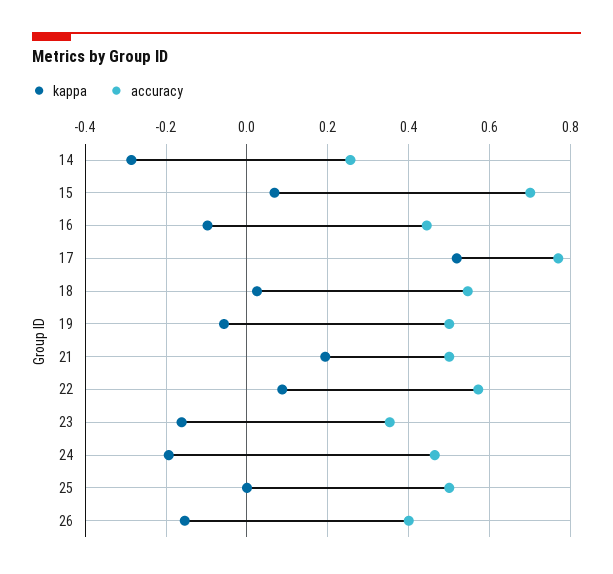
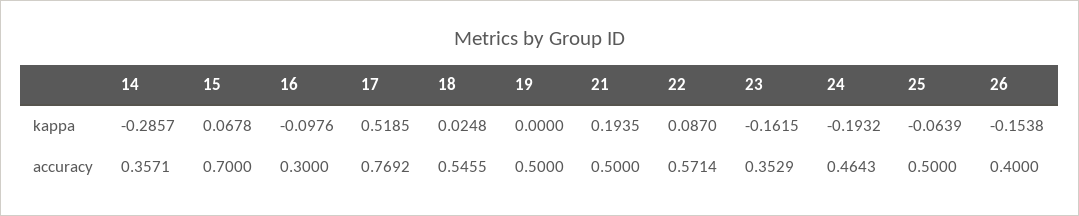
  {
    "kappa": {
      "14": -0.2857,
      "15": 0.0678,
      "16": -0.0976,
      "17": 0.5185,
      "18": 0.0248,
-     "19": -0.06,
+     "19": 0,
      "21": 0.1935,
      "22": 0.087,
      "23": -0.1615,
      "24": -0.1932,
-     "25": 0,
+     "25": -0.0639,
      "26": -0.1538
    },
    "accuracy": {
-     "14": 0.26,
+     "14": 0.3571,
      "15": 0.7,
-     "16": 0.44,
+     "16": 0.3,
      "17": 0.7692,
      "18": 0.5455,
      "19": 0.5,
      "21": 0.5,
      "22": 0.5714,
      "23": 0.3529,
      "24": 0.4643,
      "25": 0.5,
      "26": 0.4
    }
  }

